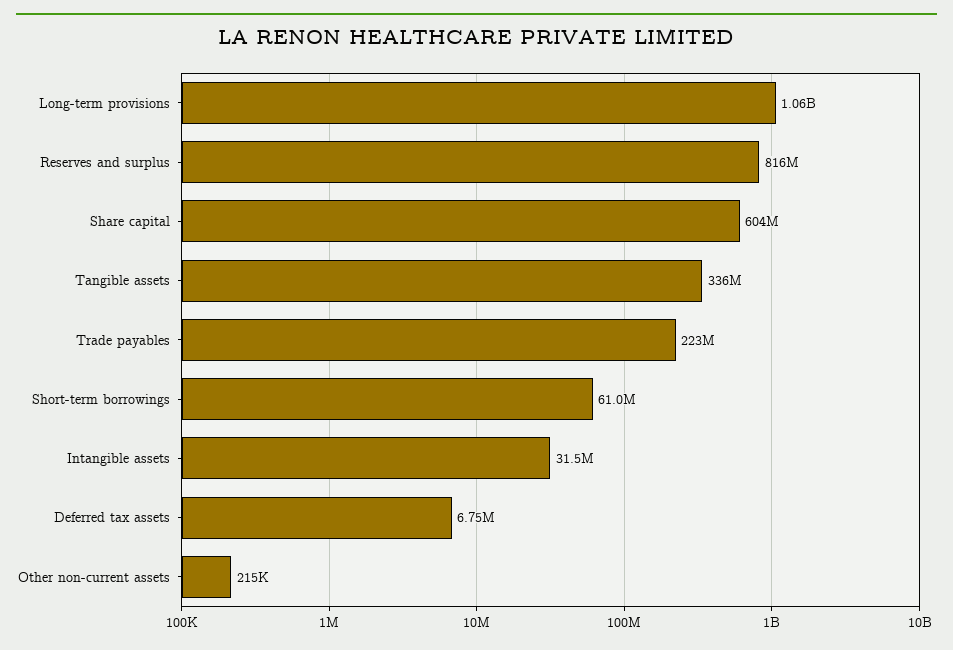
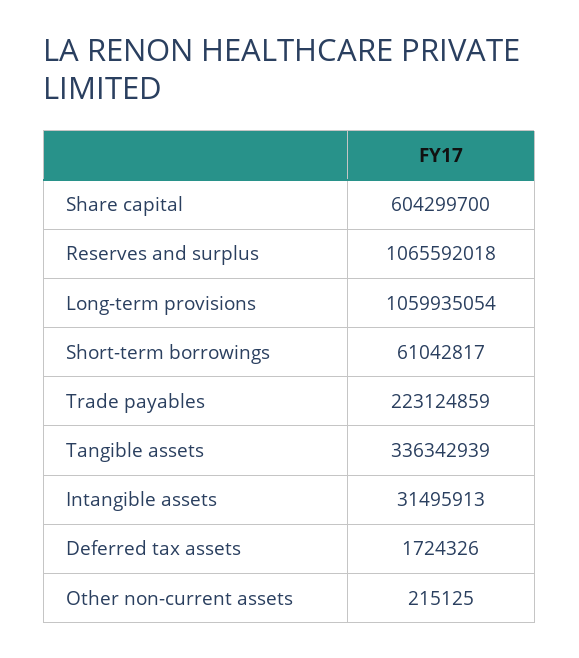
  {
    "Long-term provisions": 1059935054,
-   "Reserves and surplus": 816000000,
+   "Reserves and surplus": 1065592018,
    "Share capital": 604299700,
    "Tangible assets": 336342939,
    "Trade payables": 223124859,
    "Short-term borrowings": 61042817,
    "Intangible assets": 31495913,
-   "Deferred tax assets": 6750000,
+   "Deferred tax assets": 1724326,
    "Other non-current assets": 215125
  }

